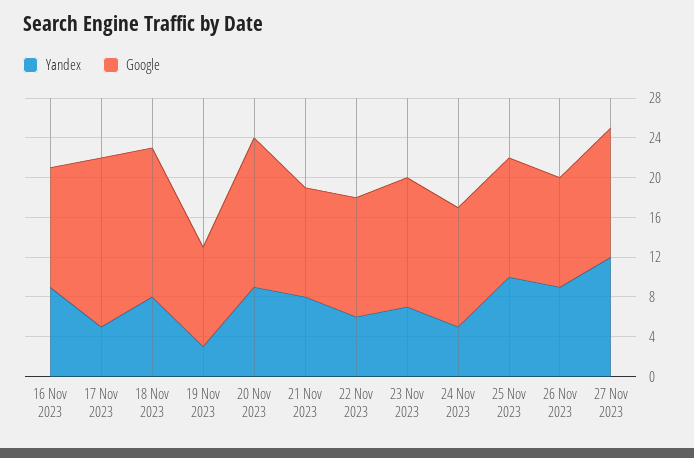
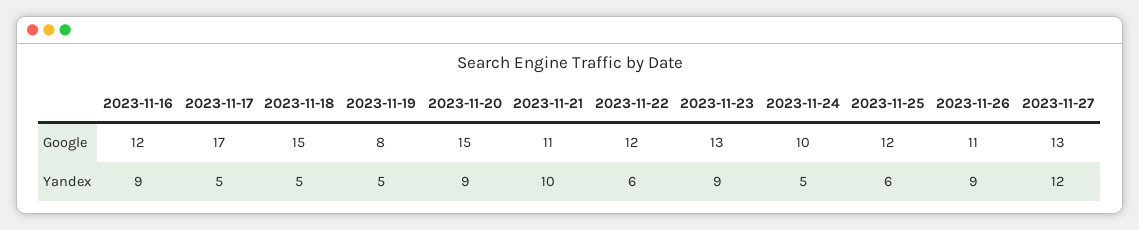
  {
    "Yandex": {
      "16 Nov 2023": 9,
      "17 Nov 2023": 5,
-     "18 Nov 2023": 8,
+     "18 Nov 2023": 5,
-     "19 Nov 2023": 3,
+     "19 Nov 2023": 5,
      "20 Nov 2023": 9,
-     "21 Nov 2023": 8,
+     "21 Nov 2023": 10,
      "22 Nov 2023": 6,
-     "23 Nov 2023": 7,
+     "23 Nov 2023": 9,
      "24 Nov 2023": 5,
-     "25 Nov 2023": 10,
+     "25 Nov 2023": 6,
      "26 Nov 2023": 9,
      "27 Nov 2023": 12
    },
    "Google": {
      "16 Nov 2023": 12,
      "17 Nov 2023": 17,
      "18 Nov 2023": 15,
-     "19 Nov 2023": 10,
+     "19 Nov 2023": 8,
      "20 Nov 2023": 15,
      "21 Nov 2023": 11,
      "22 Nov 2023": 12,
      "23 Nov 2023": 13,
-     "24 Nov 2023": 12,
+     "24 Nov 2023": 10,
      "25 Nov 2023": 12,
      "26 Nov 2023": 11,
      "27 Nov 2023": 13
    }
  }

